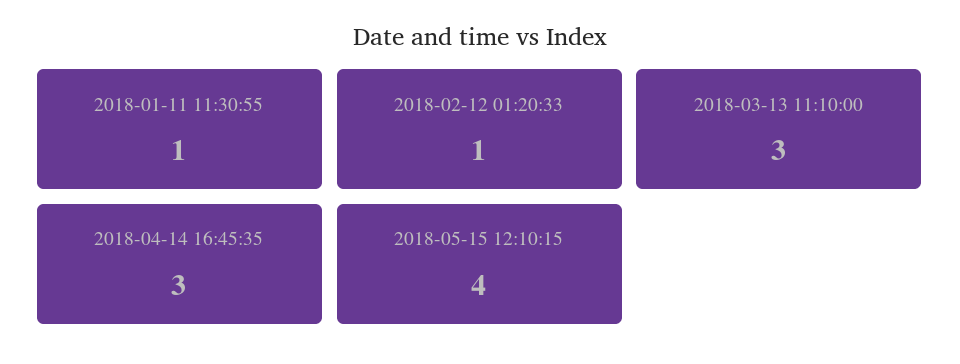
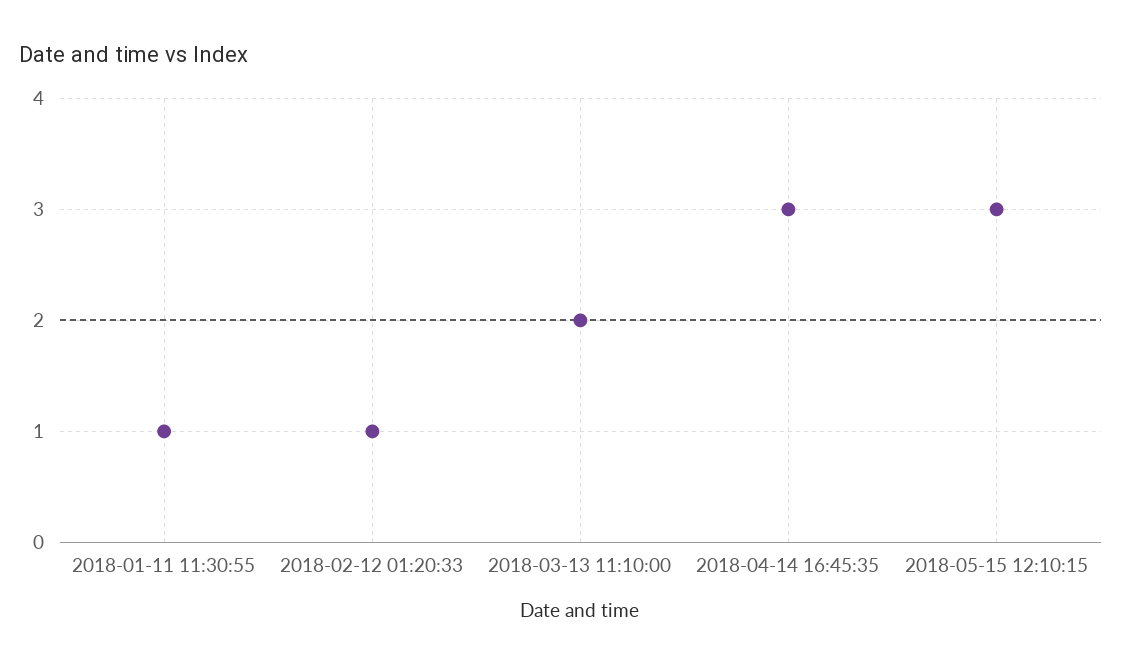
  {
    "2018-01-11 11:30:55": 1,
    "2018-02-12 01:20:33": 1,
-   "2018-03-13 11:10:00": 3,
+   "2018-03-13 11:10:00": 2,
    "2018-04-14 16:45:35": 3,
-   "2018-05-15 12:10:15": 4
+   "2018-05-15 12:10:15": 3
  }

